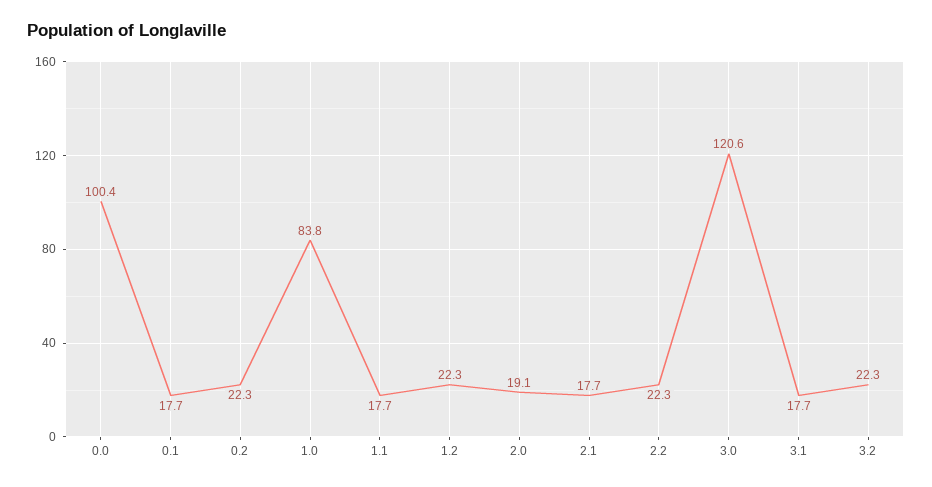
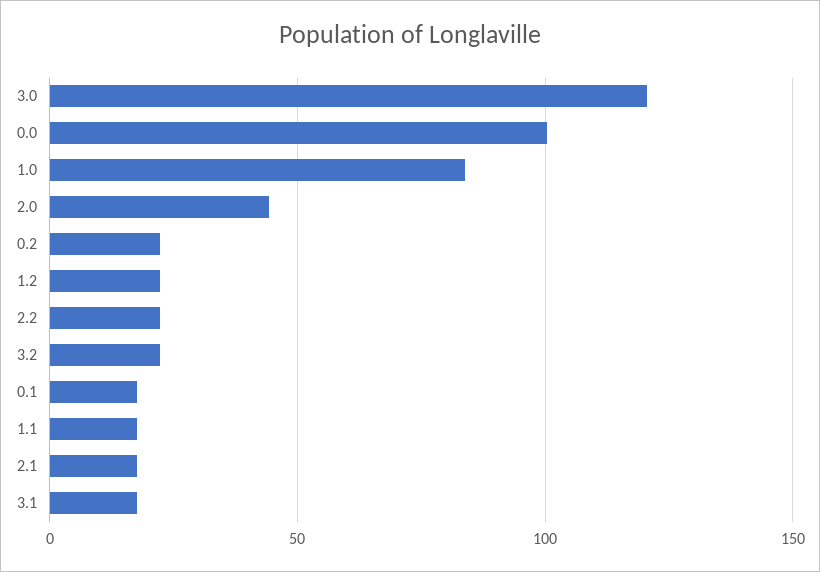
  {
    "0.0": 100.4,
    "0.1": 17.7,
    "0.2": 22.3,
    "1.0": 83.8,
    "1.1": 17.7,
    "1.2": 22.3,
-   "2.0": 19.1,
+   "2.0": 45,
    "2.1": 17.7,
    "2.2": 22.3,
    "3.0": 120.6,
    "3.1": 17.7,
    "3.2": 22.3
  }

